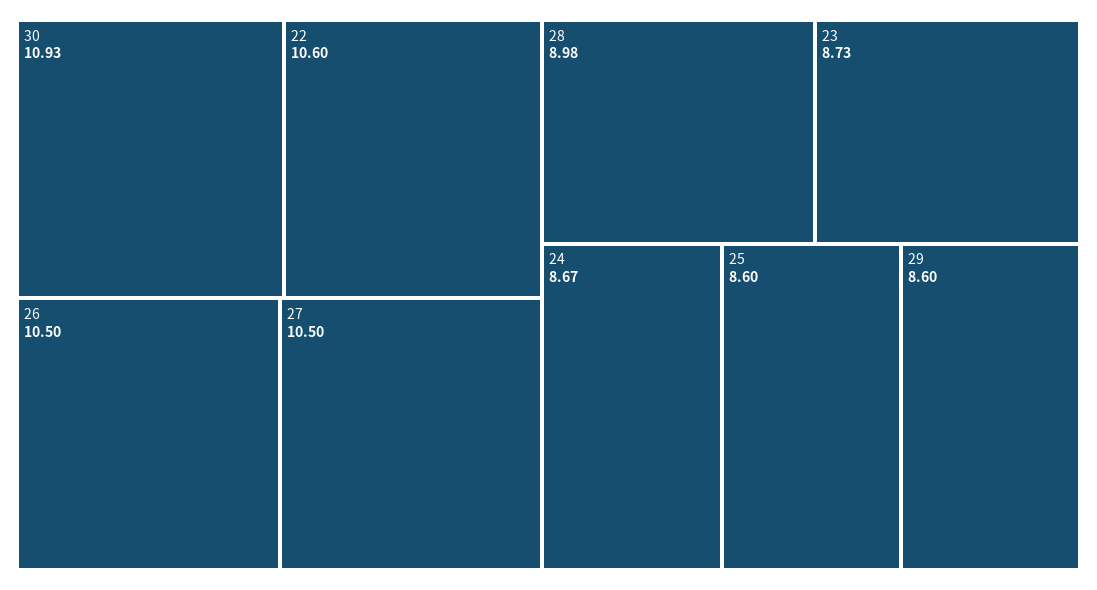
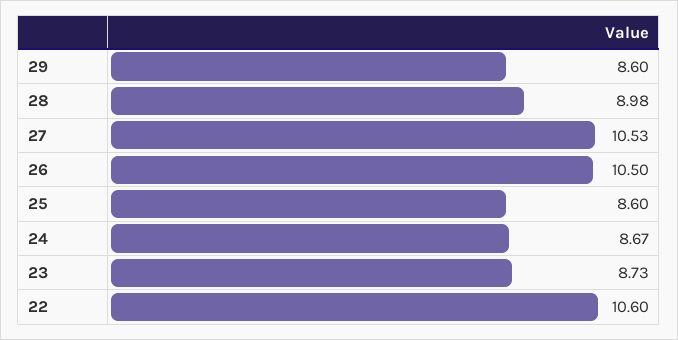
  {
-   "30": 10.93,
    "22": 10.6,
    "26": 10.5,
-   "27": 10.5,
+   "27": 10.53,
    "28": 8.98,
    "23": 8.73,
    "24": 8.67,
    "25": 8.6,
    "29": 8.6
  }

